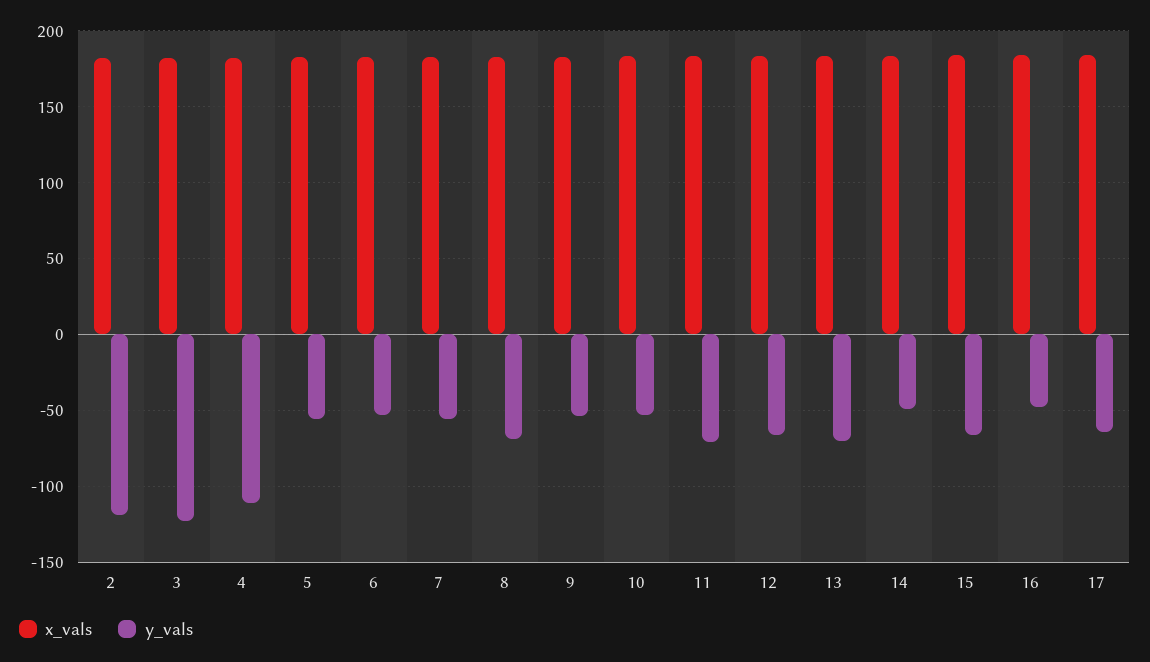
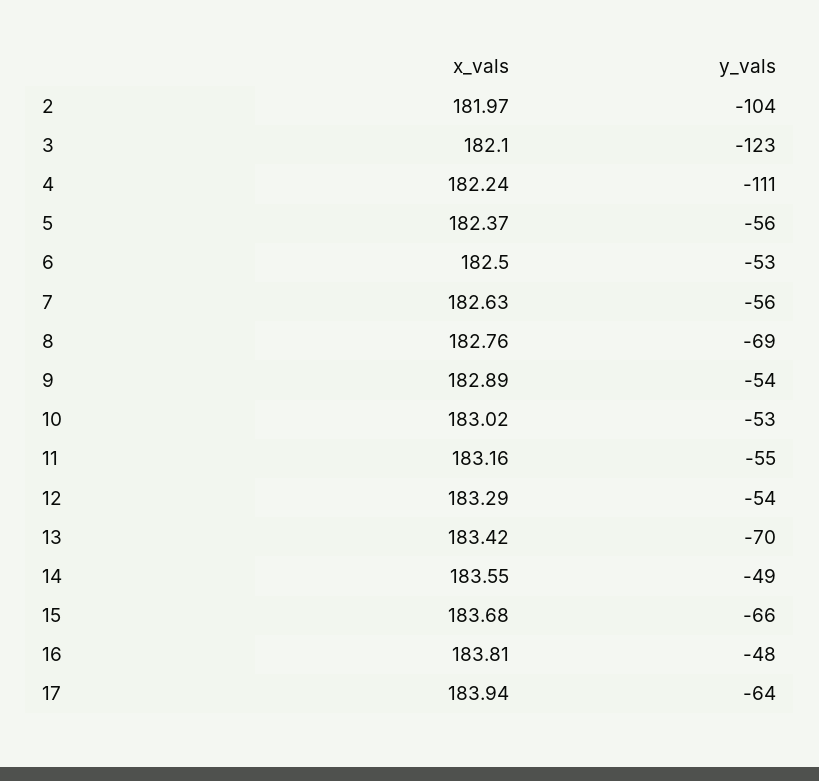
  {
    "x_vals": {
      "2": 181.97,
      "3": 182.1,
      "4": 182.24,
      "5": 182.37,
      "6": 182.5,
      "7": 182.63,
      "8": 182.76,
      "9": 182.89,
      "10": 183.02,
      "11": 183.16,
      "12": 183.29,
      "13": 183.42,
      "14": 183.55,
      "15": 183.68,
      "16": 183.81,
      "17": 183.94
    },
    "y_vals": {
-     "2": -120,
+     "2": -104,
      "3": -123,
      "4": -111,
      "5": -56,
      "6": -53,
      "7": -56,
      "8": -69,
      "9": -54,
      "10": -53,
-     "11": -70,
+     "11": -55,
-     "12": -65,
+     "12": -54,
      "13": -70,
      "14": -49,
      "15": -66,
      "16": -48,
      "17": -64
    }
  }

